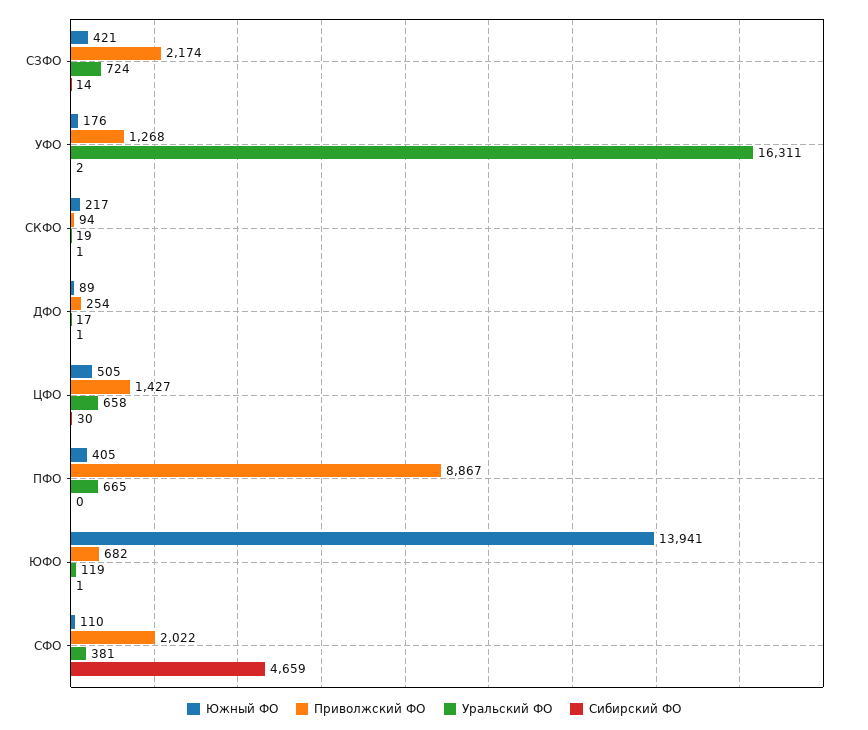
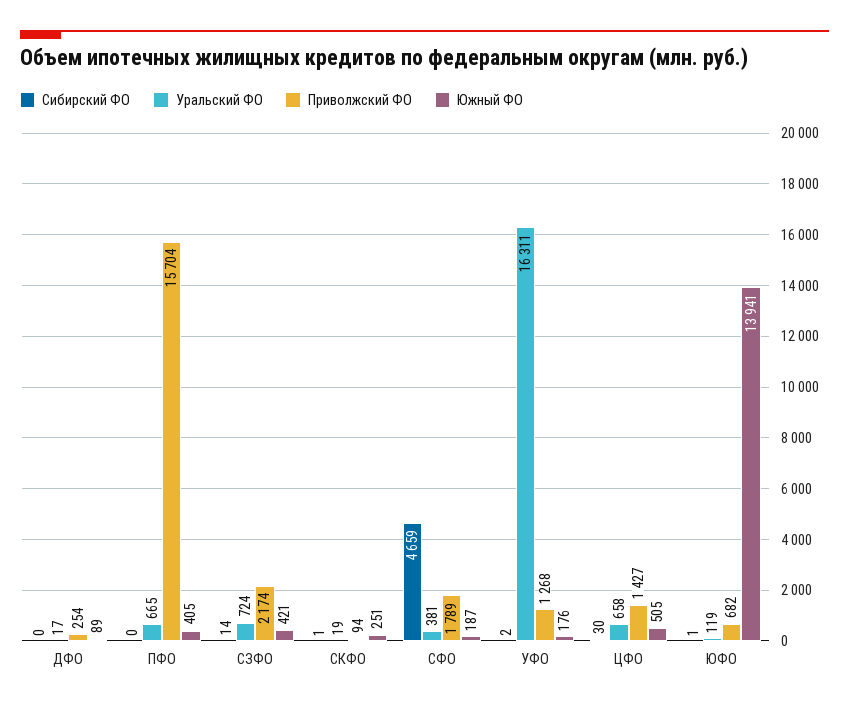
  {
    "Южный ФО": {
      "СЗФО": 421,
      "УФО": 176,
-     "СКФО": 217,
+     "СКФО": 251,
      "ДФО": 89,
      "ЦФО": 505,
      "ПФО": 405,
      "ЮФО": 13941,
-     "СФО": 110
+     "СФО": 187
    },
    "Приволжский ФО": {
      "СЗФО": 2174,
      "УФО": 1268,
      "СКФО": 94,
      "ДФО": 254,
      "ЦФО": 1427,
-     "ПФО": 8867,
+     "ПФО": 15704,
      "ЮФО": 682,
-     "СФО": 2022
+     "СФО": 1789
    },
    "Уральский ФО": {
      "СЗФО": 724,
      "УФО": 16311,
      "СКФО": 19,
      "ДФО": 17,
      "ЦФО": 658,
      "ПФО": 665,
      "ЮФО": 119,
      "СФО": 381
    },
    "Сибирский ФО": {
      "СЗФО": 14,
      "УФО": 2,
      "СКФО": 1,
-     "ДФО": 1,
+     "ДФО": 0,
      "ЦФО": 30,
      "ПФО": 0,
      "ЮФО": 1,
      "СФО": 4659
    }
  }

